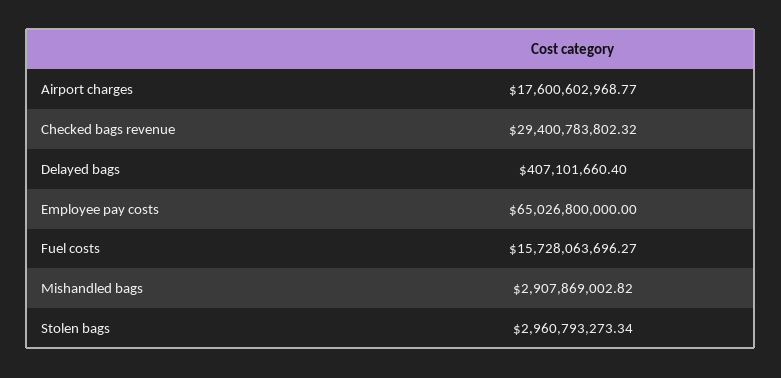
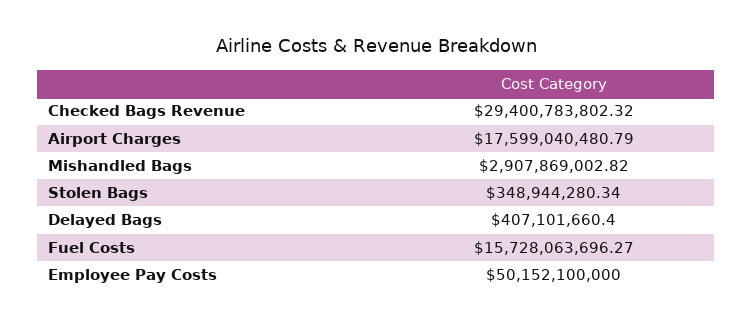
  {
-   "Airport charges": 17600602968.77,
+   "Airport charges": 17599040480.79,
    "Checked bags revenue": 29400783802.32,
    "Delayed bags": 407101660.4,
-   "Employee pay costs": 65026800000,
+   "Employee pay costs": 50152100000,
    "Fuel costs": 15728063696.27,
    "Mishandled bags": 2907869002.82,
-   "Stolen bags": 2960793273.34
+   "Stolen bags": 348944280.34
  }

